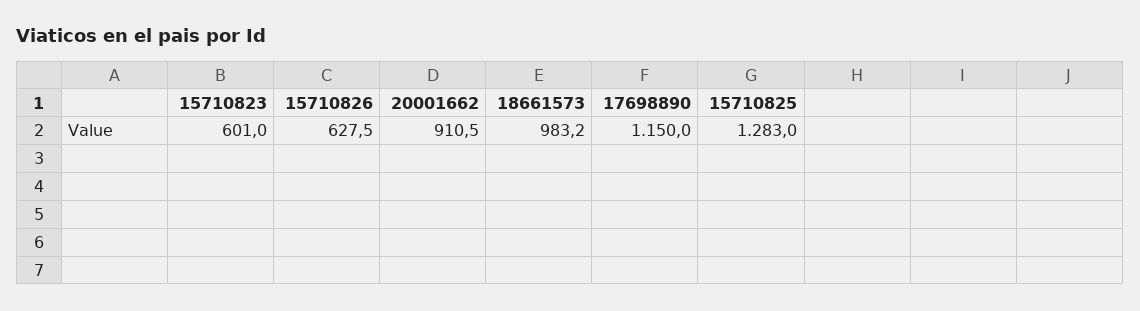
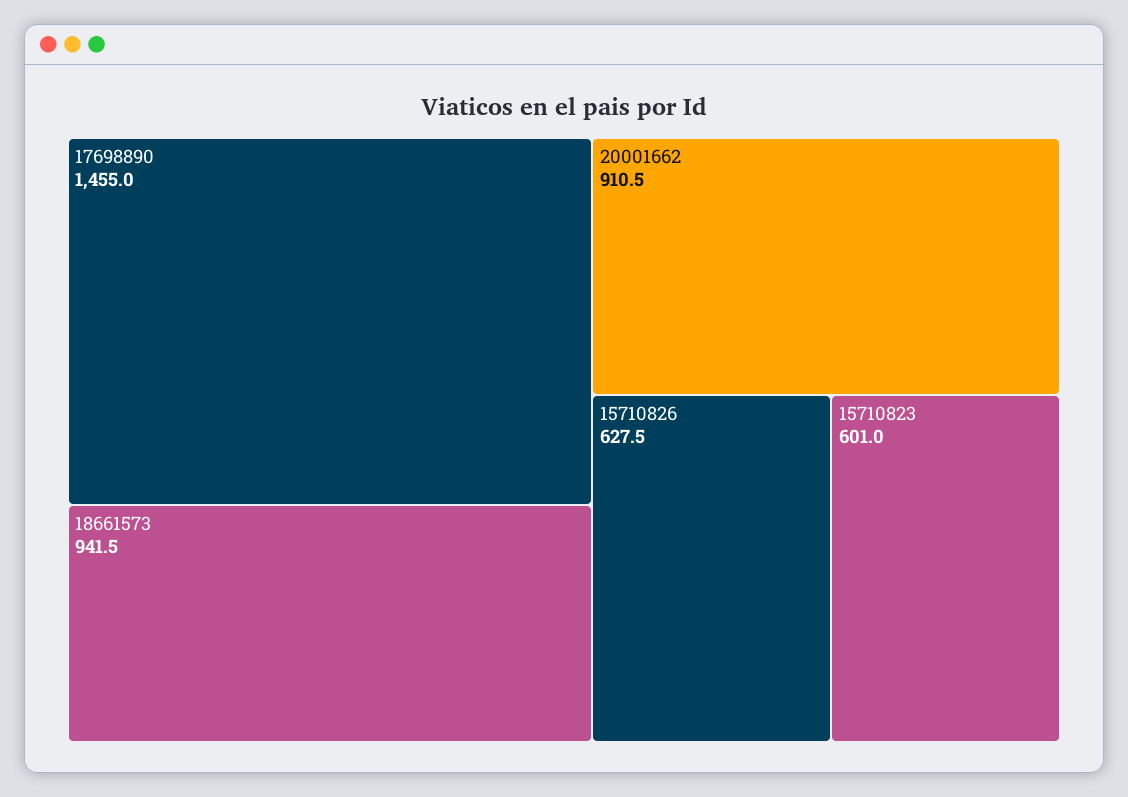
  {
    "15710823": 601,
    "15710826": 627.5,
    "20001662": 910.5,
-   "18661573": 983.2,
+   "18661573": 941.5,
-   "17698890": 1150,
+   "17698890": 1455
-   "15710825": 1283
  }

